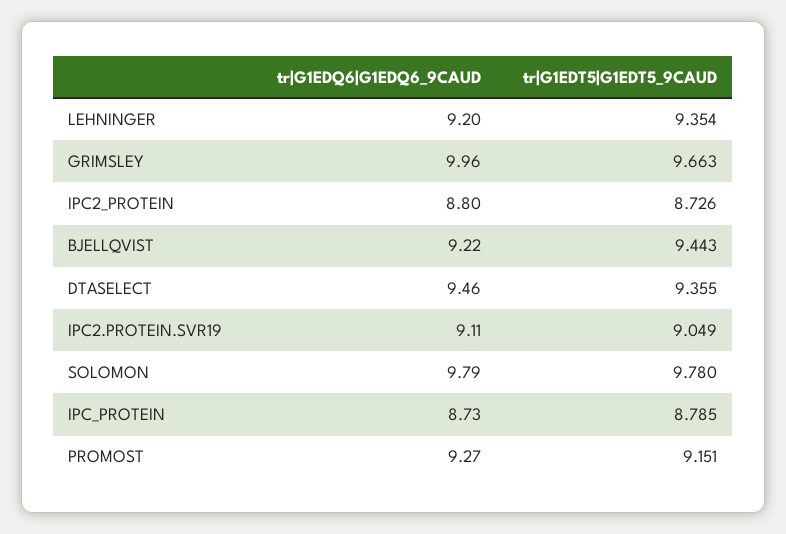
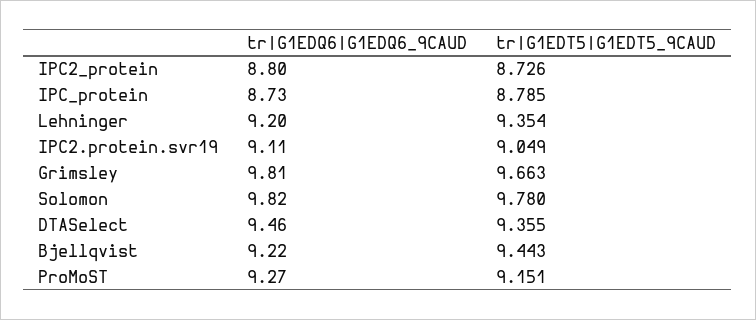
  {
    "tr|G1EDQ6|G1EDQ6_9CAUD": {
      "LEHNINGER": 9.2,
-     "GRIMSLEY": 9.96,
+     "GRIMSLEY": 9.81,
      "IPC2_PROTEIN": 8.8,
      "BJELLQVIST": 9.22,
      "DTASELECT": 9.46,
      "IPC2.PROTEIN.SVR19": 9.11,
-     "SOLOMON": 9.79,
+     "SOLOMON": 9.82,
      "IPC_PROTEIN": 8.73,
      "PROMOST": 9.27
    },
    "tr|G1EDT5|G1EDT5_9CAUD": {
      "LEHNINGER": 9.354,
      "GRIMSLEY": 9.663,
      "IPC2_PROTEIN": 8.726,
      "BJELLQVIST": 9.443,
      "DTASELECT": 9.355,
      "IPC2.PROTEIN.SVR19": 9.049,
      "SOLOMON": 9.78,
      "IPC_PROTEIN": 8.785,
      "PROMOST": 9.151
    }
  }

